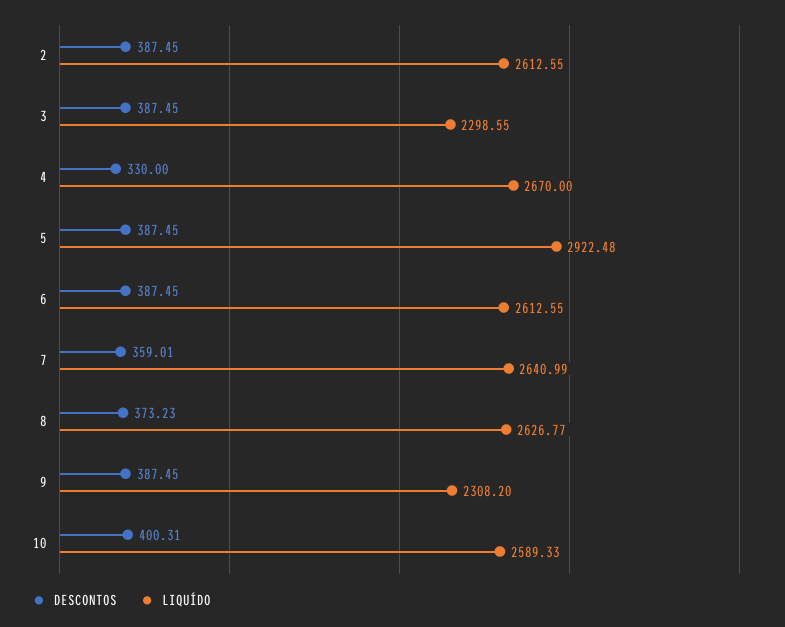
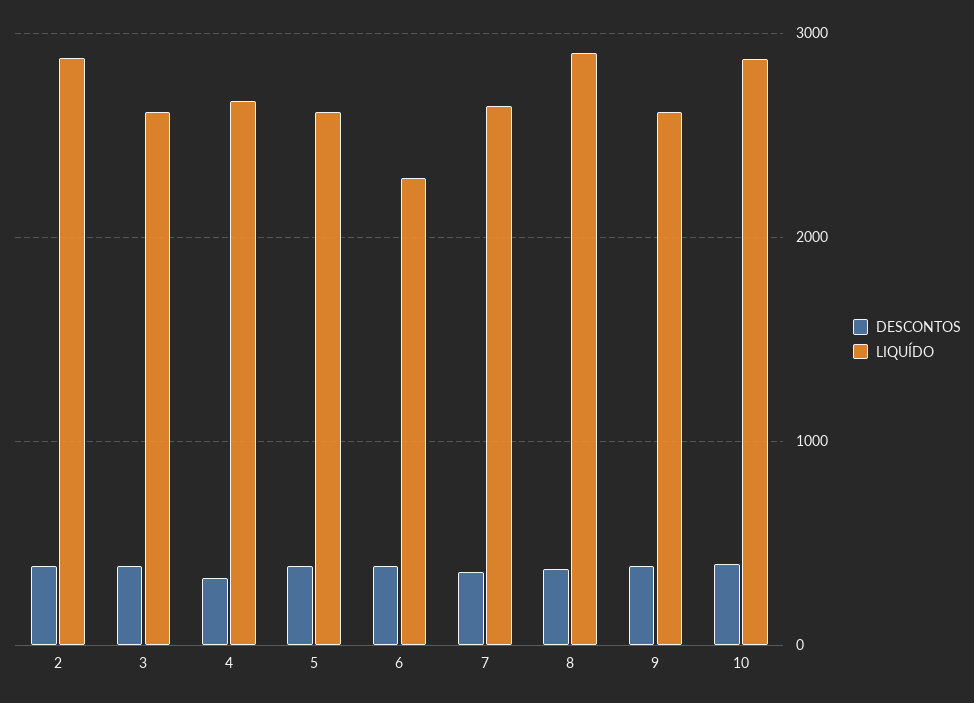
  {
    "DESCONTOS": {
      "2": 387.45,
      "3": 387.45,
      "4": 330,
      "5": 387.45,
      "6": 387.45,
      "7": 359.01,
      "8": 373.23,
      "9": 387.45,
      "10": 400.31
    },
    "LIQUÍDO": {
-     "2": 2612.55,
+     "2": 2900,
-     "3": 2298.55,
+     "3": 2600,
      "4": 2670,
-     "5": 2922.48,
+     "5": 2600,
-     "6": 2612.55,
+     "6": 2300,
      "7": 2640.99,
-     "8": 2626.77,
+     "8": 2900,
-     "9": 2308.2,
+     "9": 2600,
-     "10": 2589.33
+     "10": 2900
    }
  }

